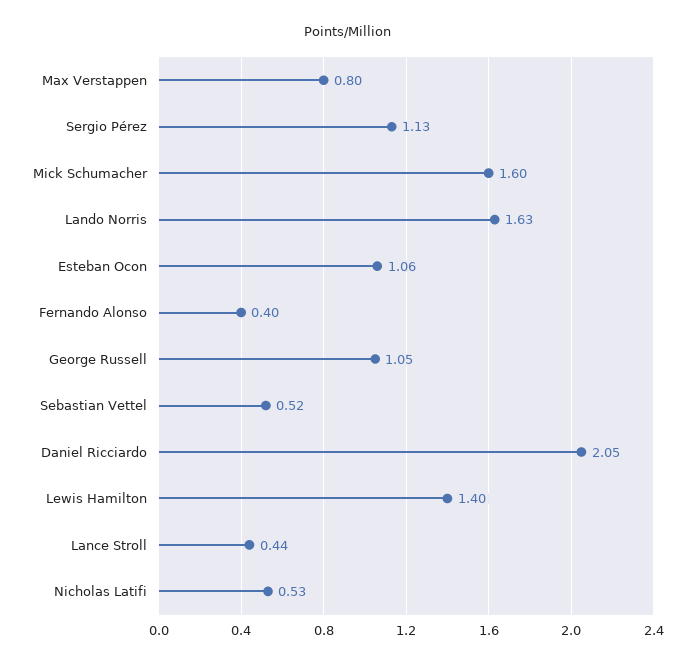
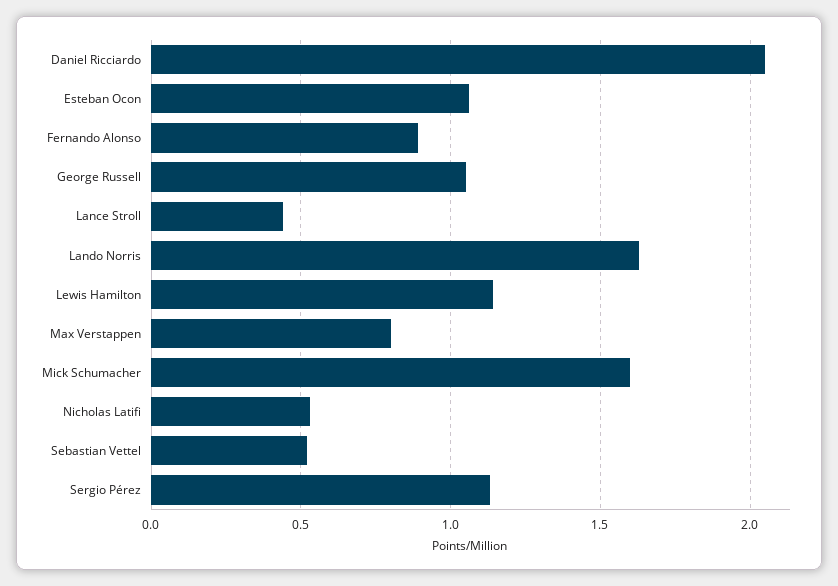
  {
    "Max Verstappen": 0.8,
    "Sergio Pérez": 1.13,
    "Mick Schumacher": 1.6,
    "Lando Norris": 1.63,
    "Esteban Ocon": 1.06,
-   "Fernando Alonso": 0.4,
+   "Fernando Alonso": 0.9,
    "George Russell": 1.05,
    "Sebastian Vettel": 0.52,
    "Daniel Ricciardo": 2.05,
-   "Lewis Hamilton": 1.4,
+   "Lewis Hamilton": 1.15,
    "Lance Stroll": 0.44,
    "Nicholas Latifi": 0.53
  }

